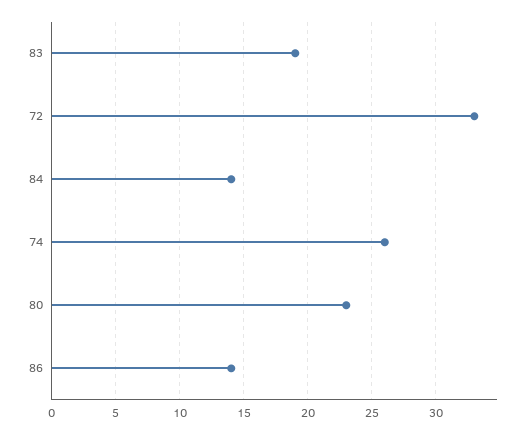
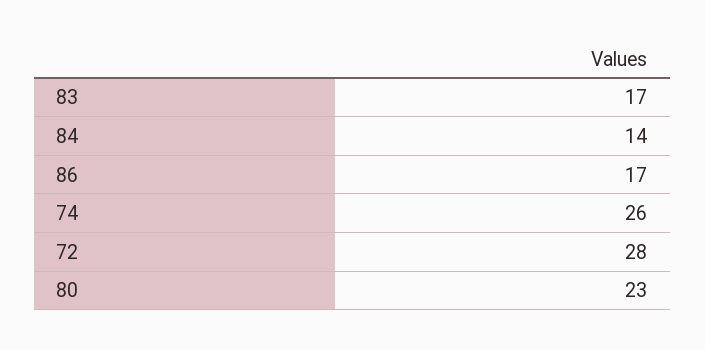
  {
-   "83": 19,
+   "83": 17,
-   "72": 33,
+   "72": 28,
    "84": 14,
    "74": 26,
    "80": 23,
-   "86": 14
+   "86": 17
  }

